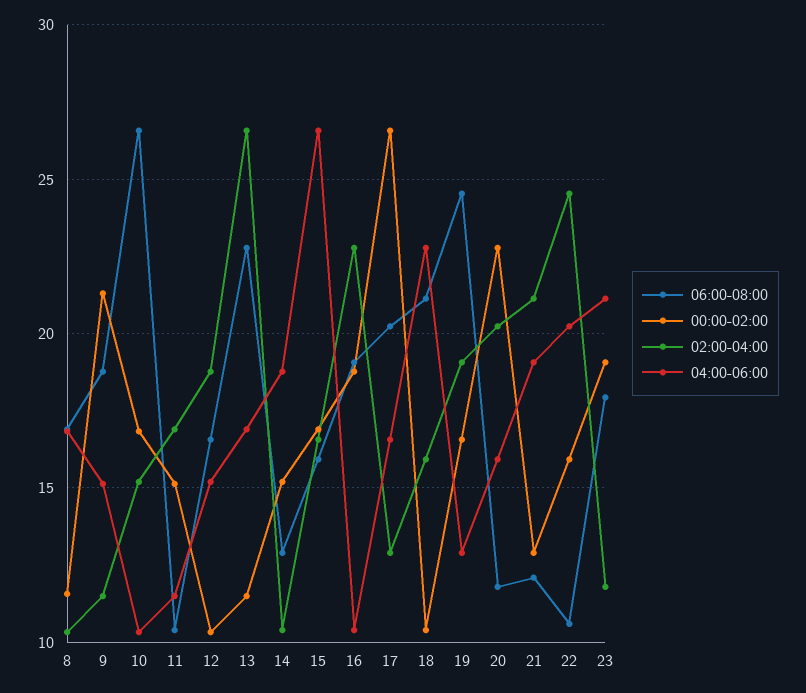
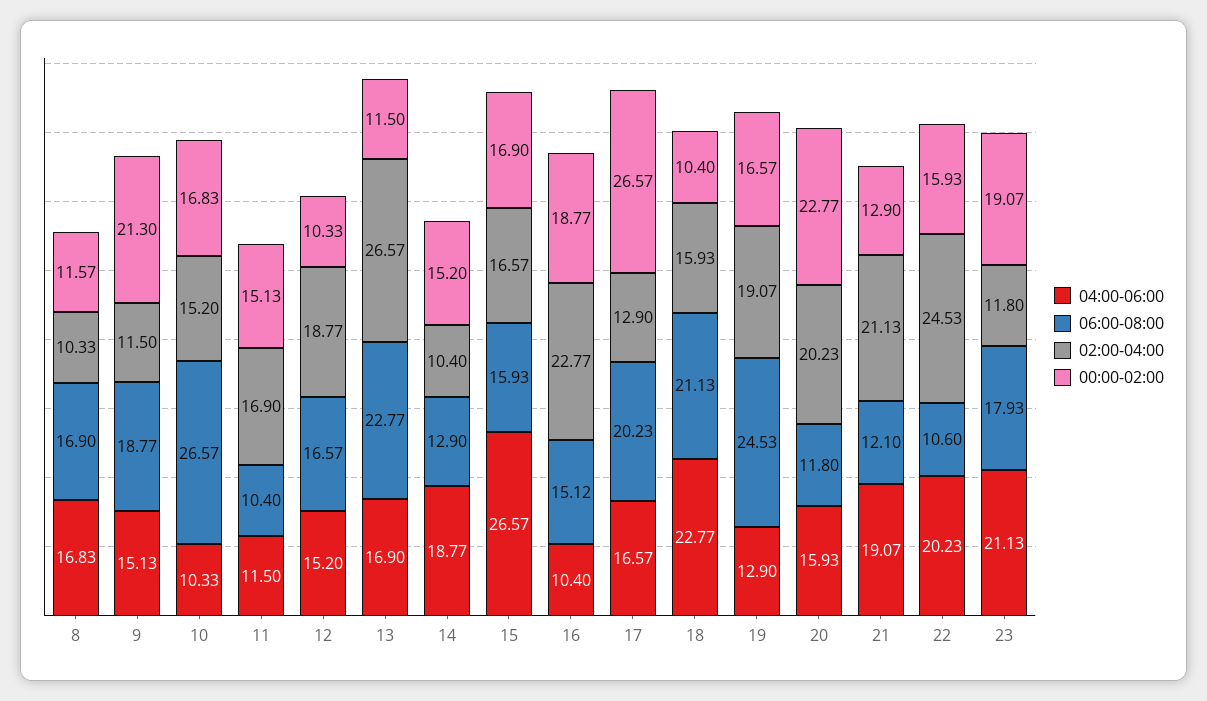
  {
    "06:00-08:00": {
      "8": 16.9,
      "9": 18.77,
      "10": 26.57,
      "11": 10.4,
      "12": 16.57,
      "13": 22.77,
      "14": 12.9,
      "15": 15.93,
-     "16": 19,
+     "16": 15.12,
      "17": 20.23,
      "18": 21.13,
      "19": 24.53,
      "20": 11.8,
      "21": 12.1,
      "22": 10.6,
      "23": 17.93
    },
    "00:00-02:00": {
      "8": 11.57,
      "9": 21.3,
      "10": 16.83,
      "11": 15.13,
      "12": 10.33,
      "13": 11.5,
      "14": 15.2,
      "15": 16.9,
      "16": 18.77,
      "17": 26.57,
      "18": 10.4,
      "19": 16.57,
      "20": 22.77,
      "21": 12.9,
      "22": 15.93,
      "23": 19.07
    },
    "02:00-04:00": {
      "8": 10.33,
      "9": 11.5,
      "10": 15.2,
      "11": 16.9,
      "12": 18.77,
      "13": 26.57,
      "14": 10.4,
      "15": 16.57,
      "16": 22.77,
      "17": 12.9,
      "18": 15.93,
      "19": 19.07,
      "20": 20.23,
      "21": 21.13,
      "22": 24.53,
      "23": 11.8
    },
    "04:00-06:00": {
      "8": 16.83,
      "9": 15.13,
      "10": 10.33,
      "11": 11.5,
      "12": 15.2,
      "13": 16.9,
      "14": 18.77,
      "15": 26.57,
      "16": 10.4,
      "17": 16.57,
      "18": 22.77,
      "19": 12.9,
      "20": 15.93,
      "21": 19.07,
      "22": 20.23,
      "23": 21.13
    }
  }

